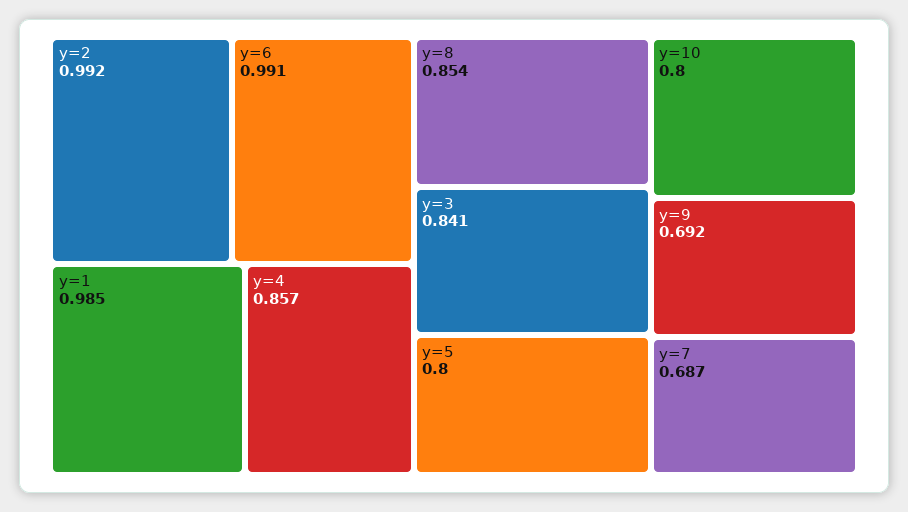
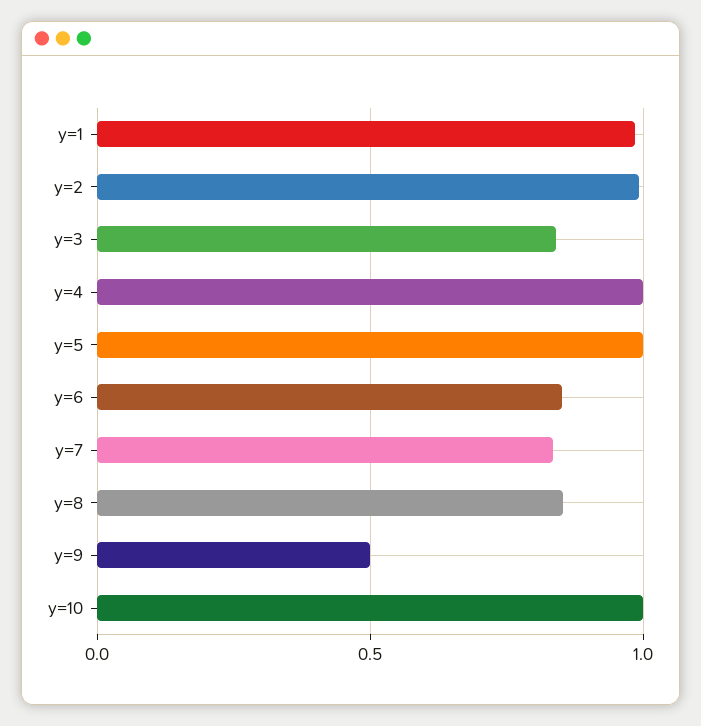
  {
    "y=2": 0.992,
-   "y=6": 0.991,
+   "y=6": 0.85,
    "y=1": 0.985,
-   "y=4": 0.857,
+   "y=4": 1,
    "y=8": 0.854,
    "y=3": 0.841,
-   "y=5": 0.8,
+   "y=5": 1,
-   "y=10": 0.8,
+   "y=10": 1,
-   "y=9": 0.692,
+   "y=9": 0.5,
-   "y=7": 0.687
+   "y=7": 0.85
  }

